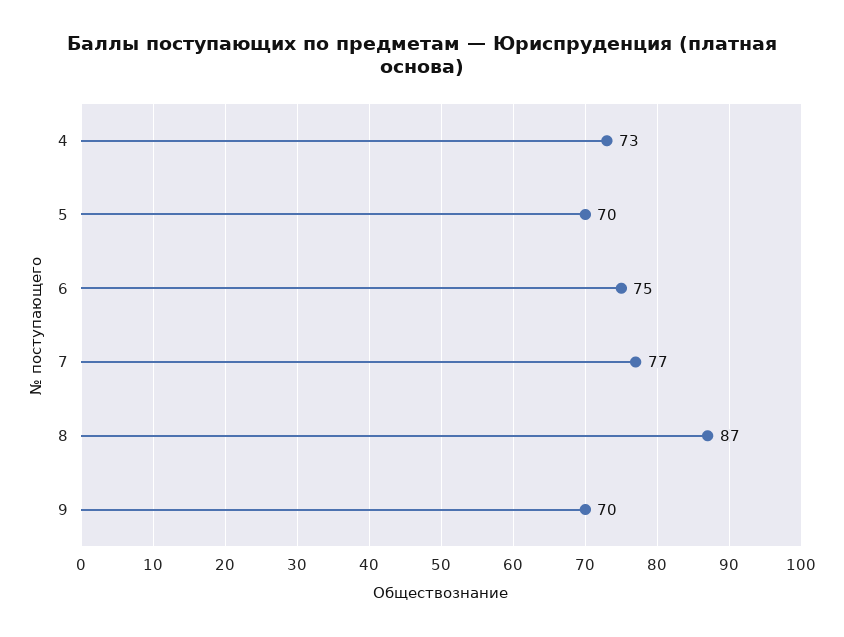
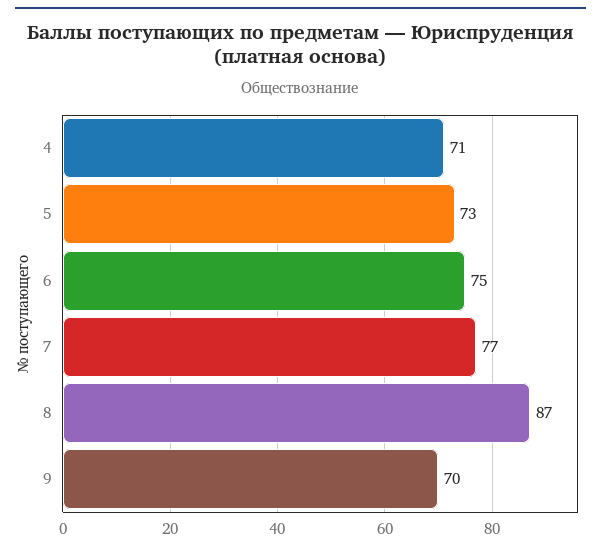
  {
-   "4": 73,
+   "4": 71,
-   "5": 70,
+   "5": 73,
    "6": 75,
    "7": 77,
    "8": 87,
    "9": 70
  }

